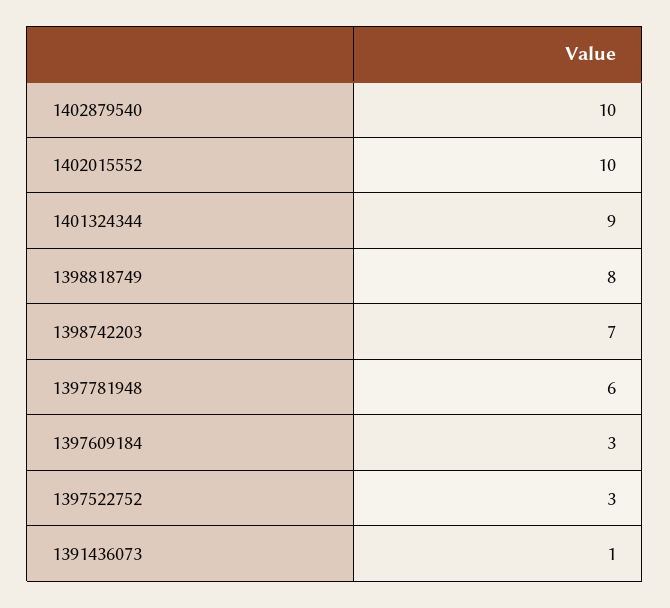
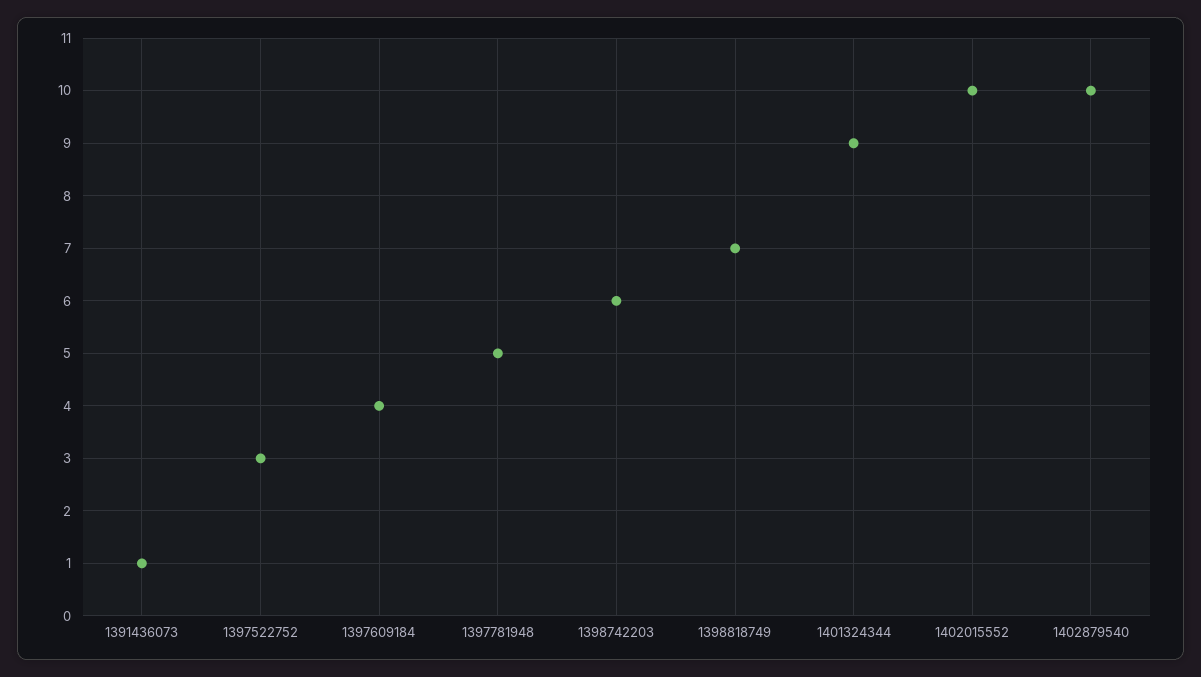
  {
    "1402879540": 10,
    "1402015552": 10,
    "1401324344": 9,
-   "1398818749": 8,
+   "1398818749": 7,
-   "1398742203": 7,
+   "1398742203": 6,
-   "1397781948": 6,
+   "1397781948": 5,
-   "1397609184": 3,
+   "1397609184": 4,
    "1397522752": 3,
    "1391436073": 1
  }

